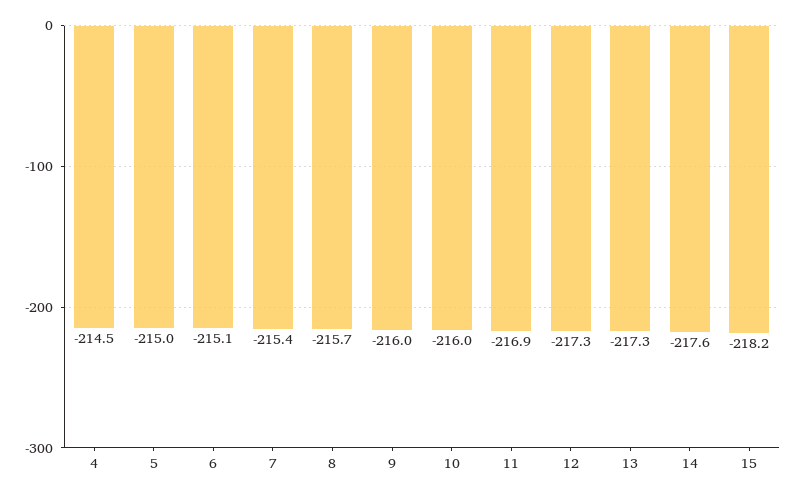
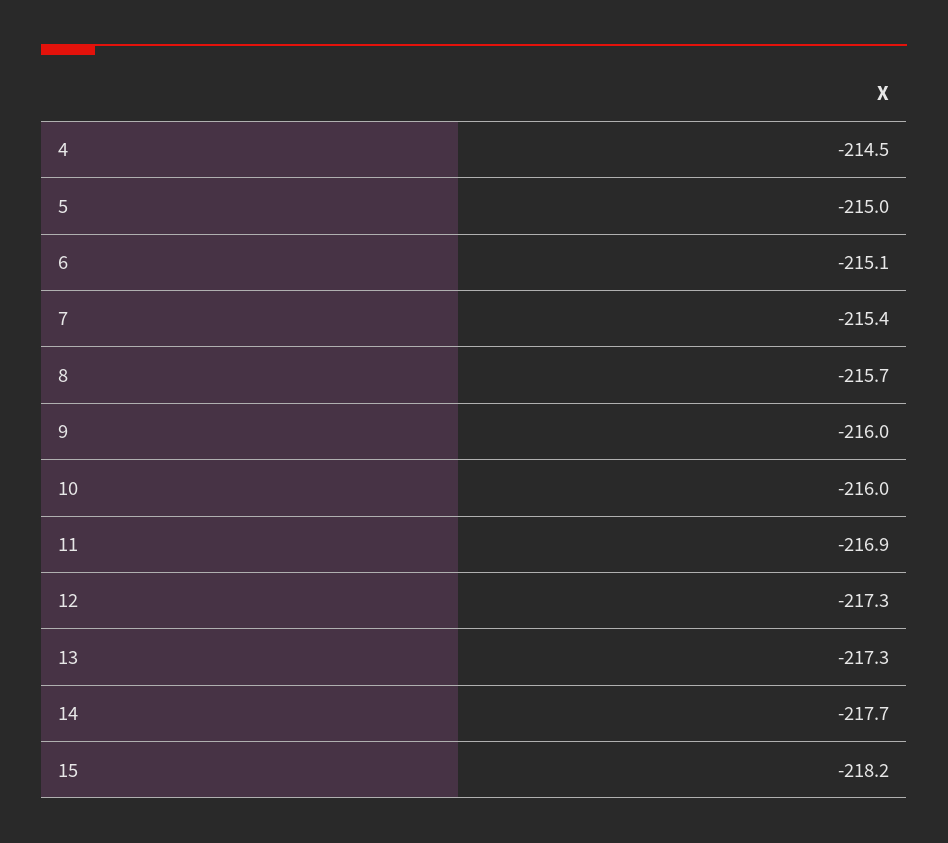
  {
    "4": -214.5,
    "5": -215,
    "6": -215.1,
    "7": -215.4,
    "8": -215.7,
    "9": -216,
    "10": -216,
    "11": -216.9,
    "12": -217.3,
    "13": -217.3,
-   "14": -217.6,
+   "14": -217.7,
    "15": -218.2
  }

